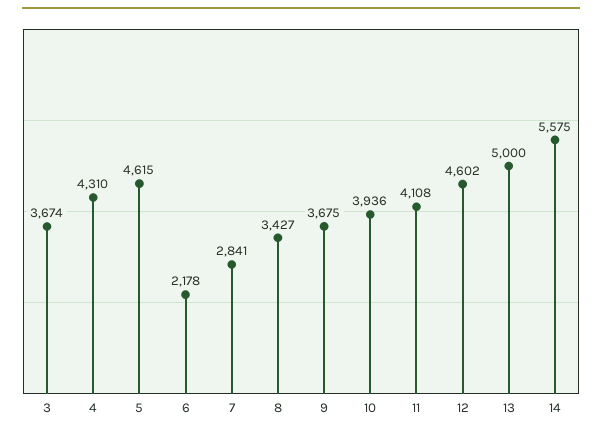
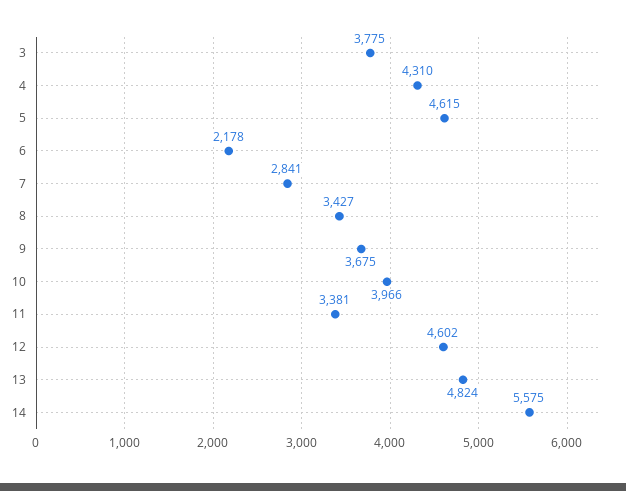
  {
-   "3": 3674,
+   "3": 3775,
    "4": 4310,
    "5": 4615,
    "6": 2178,
    "7": 2841,
    "8": 3427,
    "9": 3675,
-   "10": 3936,
+   "10": 3966,
-   "11": 4108,
+   "11": 3381,
    "12": 4602,
-   "13": 5000,
+   "13": 4824,
    "14": 5575
  }

